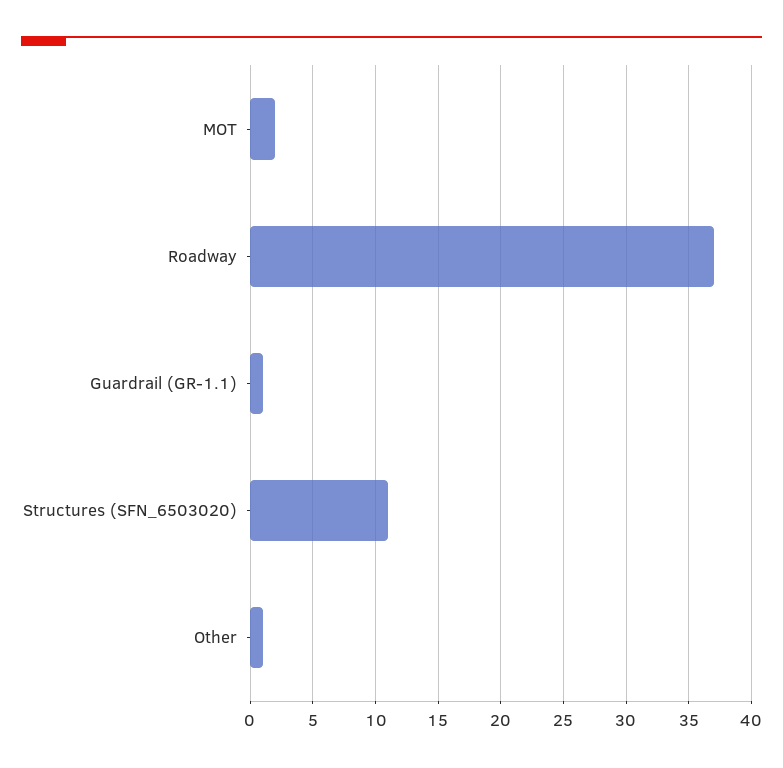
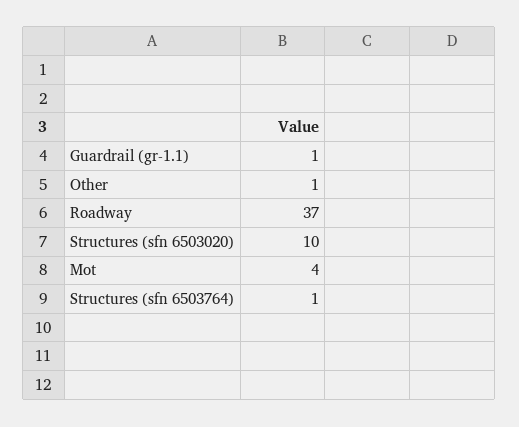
  {
-   "MOT": 2,
+   "MOT": 4,
    "Roadway": 37,
    "Guardrail (GR-1.1)": 1,
-   "Structures (SFN_6503020)": 11,
+   "Structures (SFN_6503020)": 10,
-   "Other": 1
+   "Other": 1,
+   "Structures (sfn 6503764)": 1
  }

